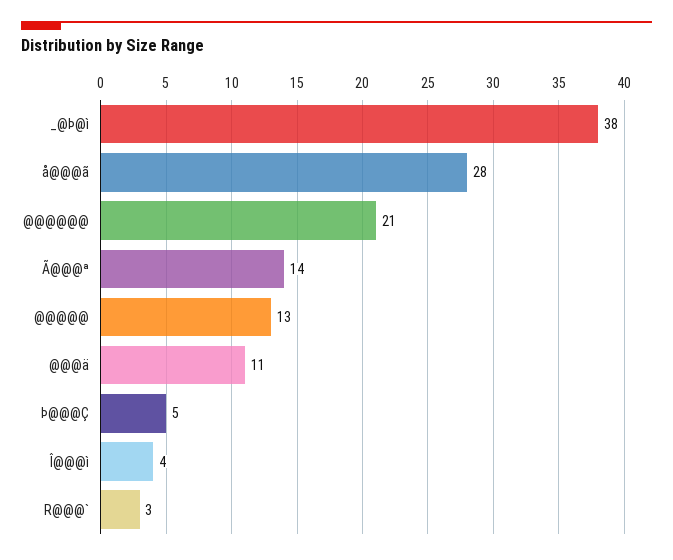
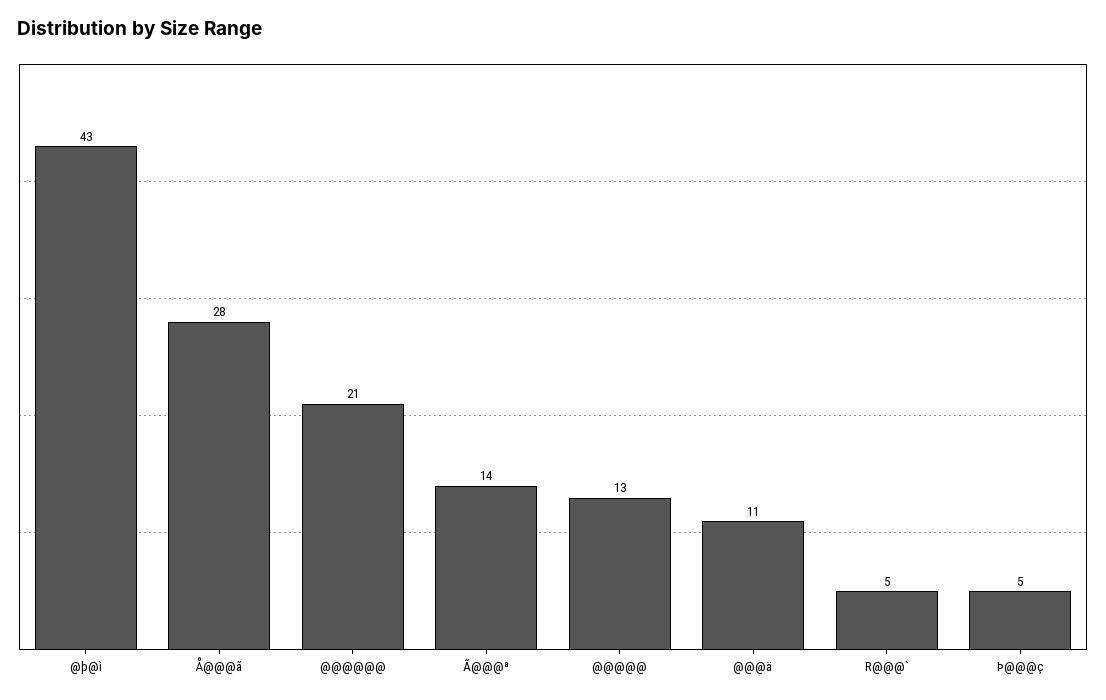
  {
-   "_@Þ@ì": 38,
+   "_@Þ@ì": 43,
    "å@@@ã": 28,
    "@@@@@@": 21,
    "Ã@@@ª": 14,
    "@@@@@": 13,
    "@@@ä": 11,
    "Þ@@@Ç": 5,
-   "Î@@@ì": 4,
-   "R@@@`": 3
+   "R@@@`": 5
  }

